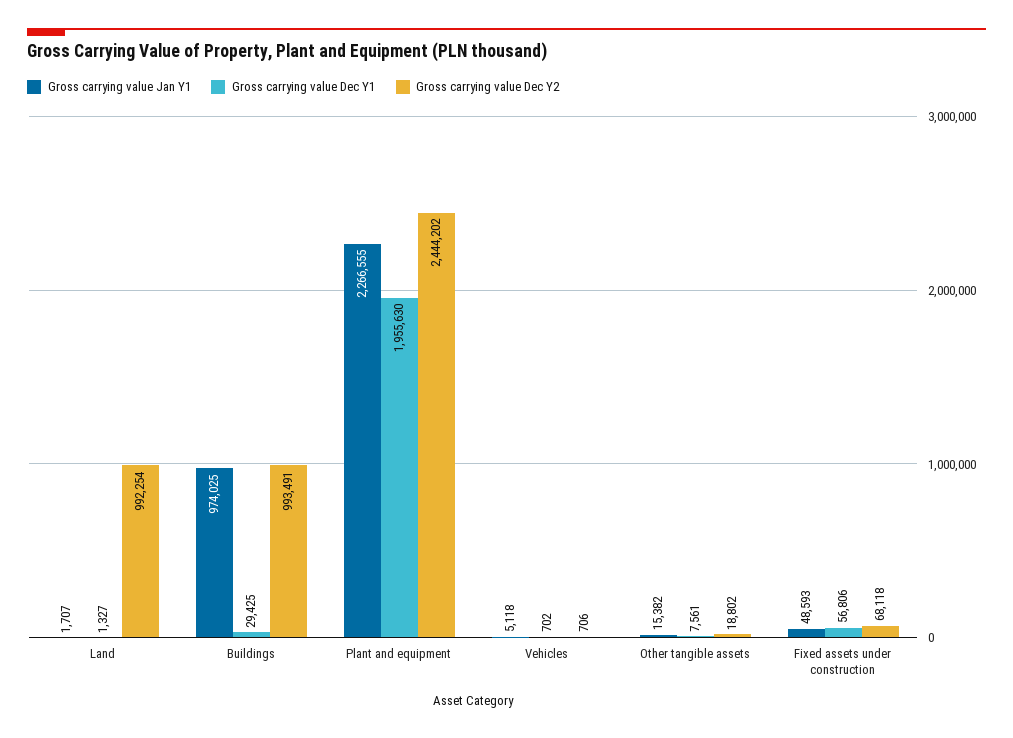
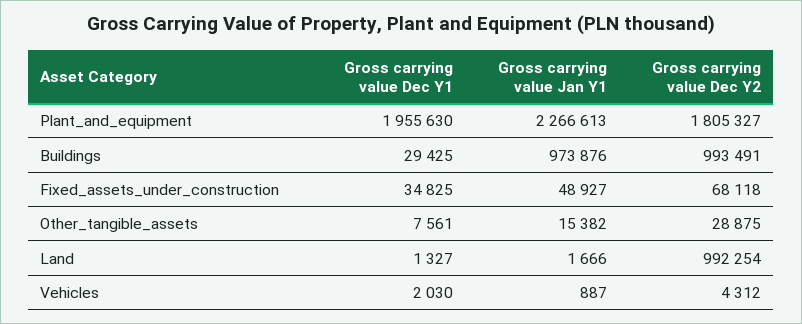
  {
    "Gross carrying value Jan Y1": {
-     "Land": 1707,
+     "Land": 1666,
-     "Buildings": 974025,
+     "Buildings": 973876,
-     "Plant and equipment": 2266555,
+     "Plant and equipment": 2266613,
-     "Vehicles": 5118,
+     "Vehicles": 887,
      "Other tangible assets": 15382,
-     "Fixed assets under construction": 48593
+     "Fixed assets under construction": 48927
    },
    "Gross carrying value Dec Y1": {
      "Land": 1327,
      "Buildings": 29425,
      "Plant and equipment": 1955630,
-     "Vehicles": 702,
+     "Vehicles": 2030,
      "Other tangible assets": 7561,
-     "Fixed assets under construction": 56806
+     "Fixed assets under construction": 34825
    },
    "Gross carrying value Dec Y2": {
      "Land": 992254,
      "Buildings": 993491,
-     "Plant and equipment": 2444202,
+     "Plant and equipment": 1805327,
-     "Vehicles": 706,
+     "Vehicles": 4312,
-     "Other tangible assets": 18802,
+     "Other tangible assets": 28875,
      "Fixed assets under construction": 68118
    }
  }

